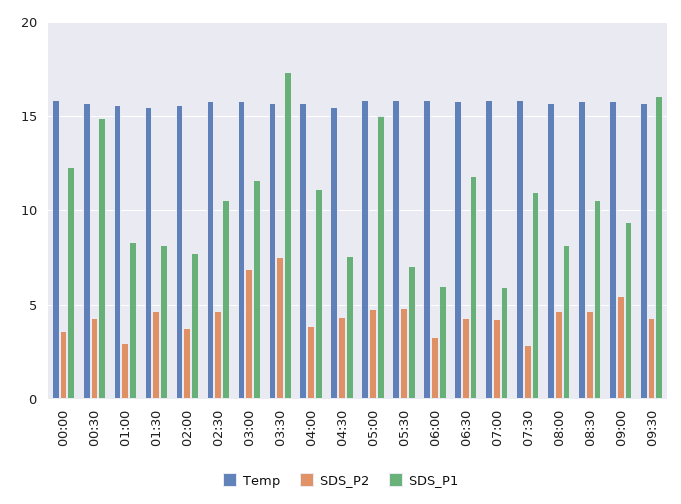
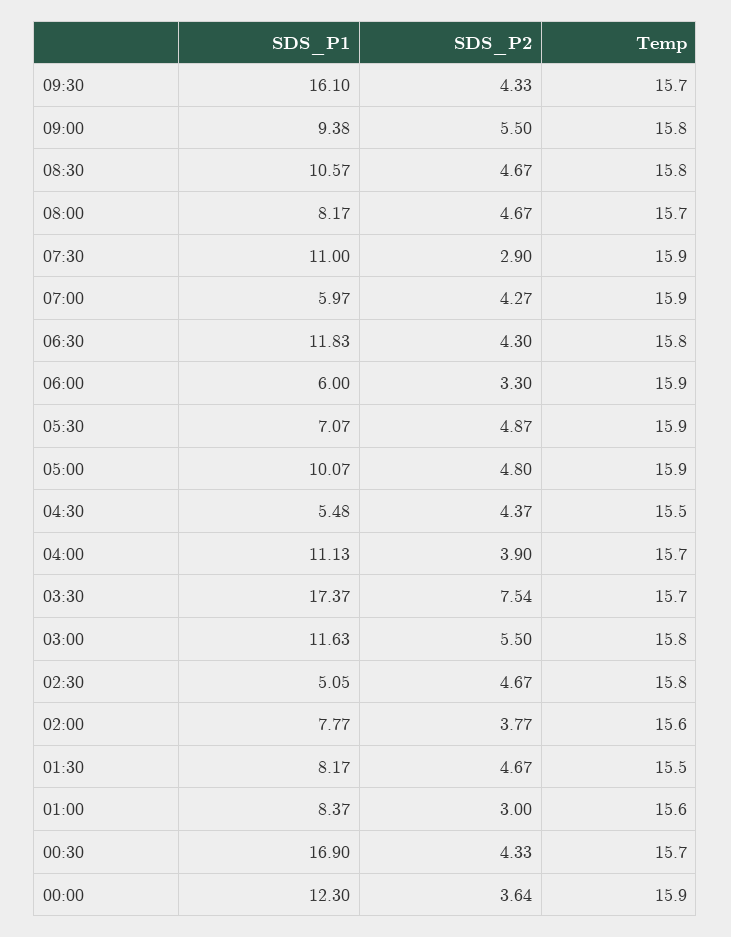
  {
    "Temp": {
      "00:00": 15.9,
      "00:30": 15.7,
      "01:00": 15.6,
      "01:30": 15.5,
      "02:00": 15.6,
      "02:30": 15.8,
      "03:00": 15.8,
      "03:30": 15.7,
      "04:00": 15.7,
      "04:30": 15.5,
      "05:00": 15.9,
      "05:30": 15.9,
      "06:00": 15.9,
      "06:30": 15.8,
      "07:00": 15.9,
      "07:30": 15.9,
      "08:00": 15.7,
      "08:30": 15.8,
      "09:00": 15.8,
      "09:30": 15.7
    },
    "SDS_P2": {
      "00:00": 3.64,
      "00:30": 4.33,
      "01:00": 3,
      "01:30": 4.67,
      "02:00": 3.77,
      "02:30": 4.67,
-     "03:00": 7,
+     "03:00": 5.5,
      "03:30": 7.54,
      "04:00": 3.9,
      "04:30": 4.37,
      "05:00": 4.8,
      "05:30": 4.87,
      "06:00": 3.3,
      "06:30": 4.3,
      "07:00": 4.27,
      "07:30": 2.9,
      "08:00": 4.67,
      "08:30": 4.67,
      "09:00": 5.5,
      "09:30": 4.33
    },
    "SDS_P1": {
      "00:00": 12.3,
-     "00:30": 15,
+     "00:30": 16.9,
      "01:00": 8.37,
      "01:30": 8.17,
      "02:00": 7.77,
-     "02:30": 10.5,
+     "02:30": 5.05,
      "03:00": 11.63,
      "03:30": 17.37,
      "04:00": 11.13,
-     "04:30": 7.5,
+     "04:30": 5.48,
-     "05:00": 15,
+     "05:00": 10.07,
      "05:30": 7.07,
      "06:00": 6,
      "06:30": 11.83,
      "07:00": 5.97,
      "07:30": 11,
      "08:00": 8.17,
      "08:30": 10.57,
      "09:00": 9.38,
      "09:30": 16.1
    }
  }

